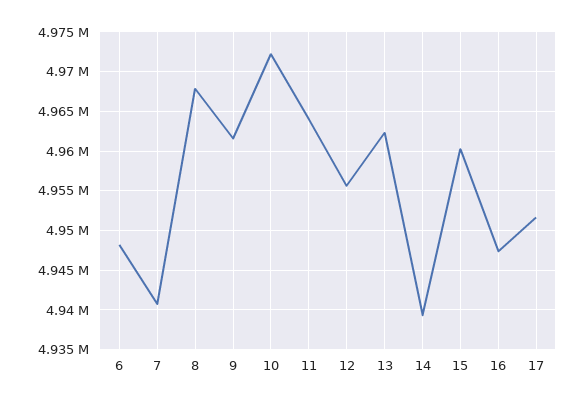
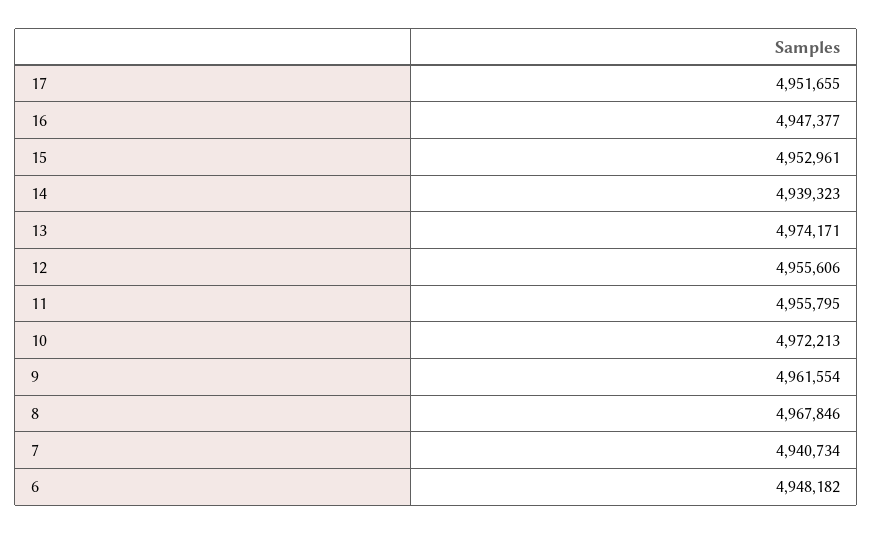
  {
    "6": 4948182,
    "7": 4940734,
    "8": 4967846,
    "9": 4961554,
    "10": 4972213,
-   "11": 4964000,
+   "11": 4955795,
    "12": 4955606,
-   "13": 4962000,
+   "13": 4974171,
    "14": 4939323,
-   "15": 4960000,
+   "15": 4952961,
    "16": 4947377,
    "17": 4951655
  }

